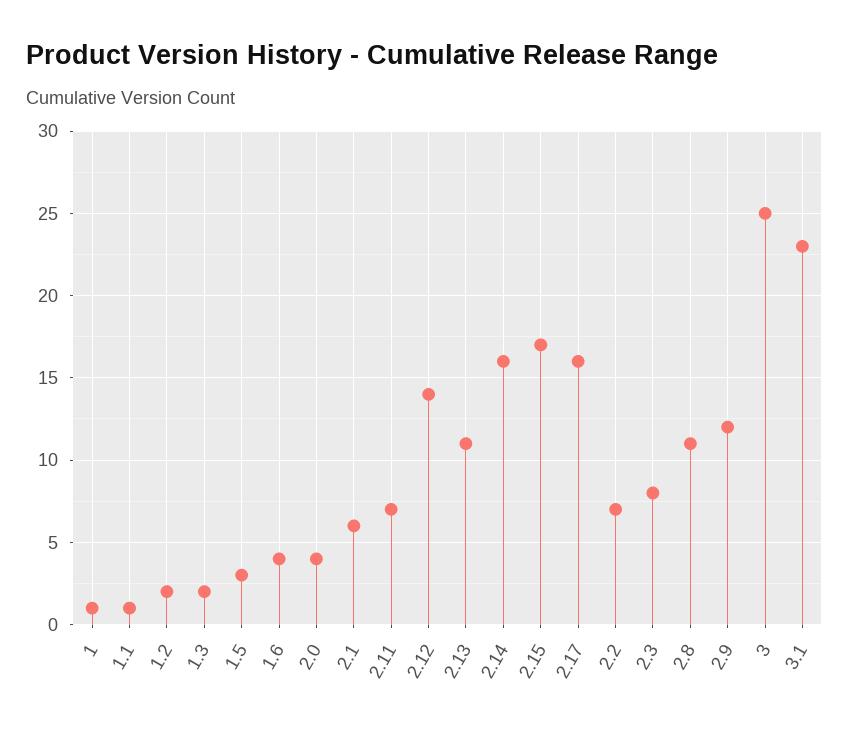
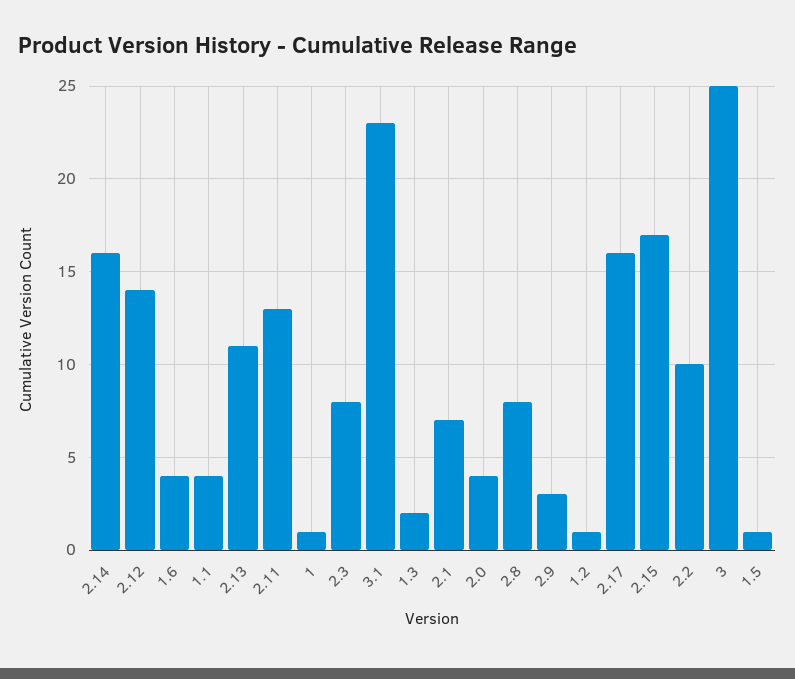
  {
    "1": 1,
-   "1.1": 1,
+   "1.1": 4,
-   "1.2": 2,
+   "1.2": 1,
    "1.3": 2,
-   "1.5": 3,
+   "1.5": 1,
    "1.6": 4,
    "2.0": 4,
-   "2.1": 6,
+   "2.1": 7,
-   "2.11": 7,
+   "2.11": 13,
    "2.12": 14,
    "2.13": 11,
    "2.14": 16,
    "2.15": 17,
    "2.17": 16,
-   "2.2": 7,
+   "2.2": 10,
    "2.3": 8,
-   "2.8": 11,
+   "2.8": 8,
-   "2.9": 12,
+   "2.9": 3,
    "3": 25,
    "3.1": 23
  }

